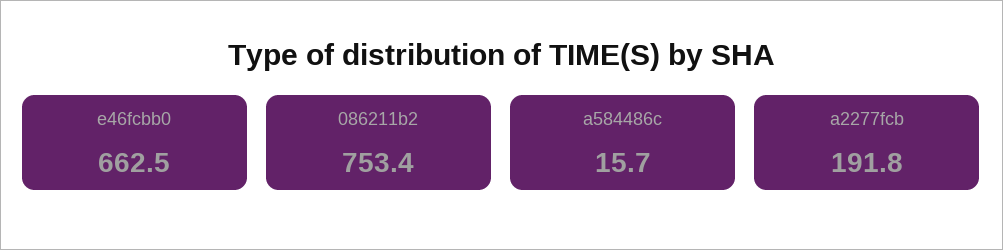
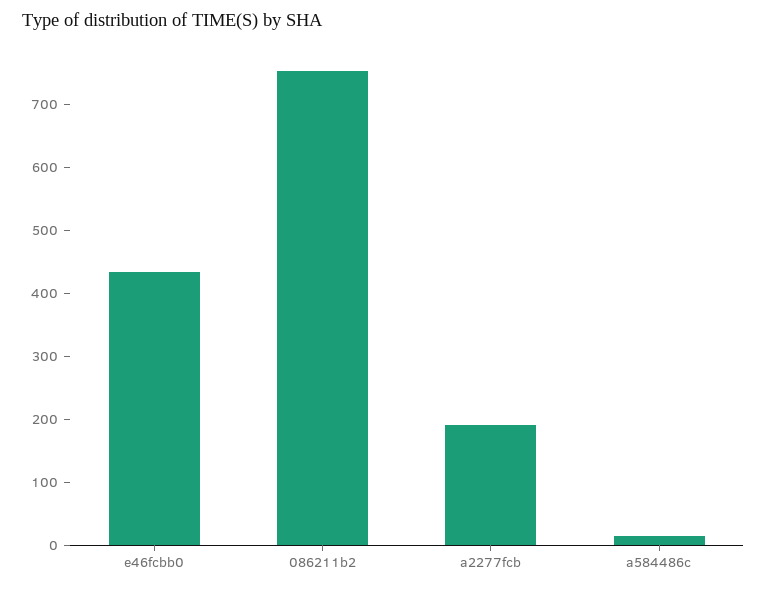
  {
-   "e46fcbb0": 662.5,
+   "e46fcbb0": 440,
    "086211b2": 753.4,
    "a584486c": 15.7,
    "a2277fcb": 191.8
  }

